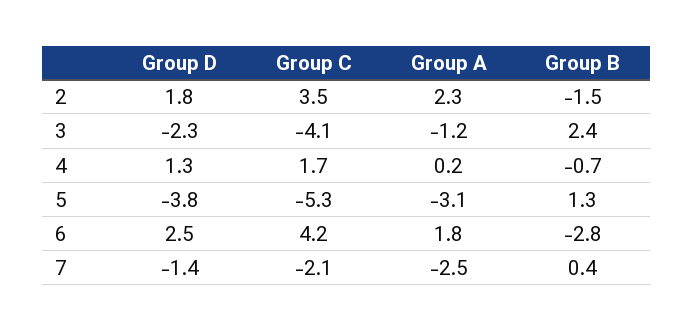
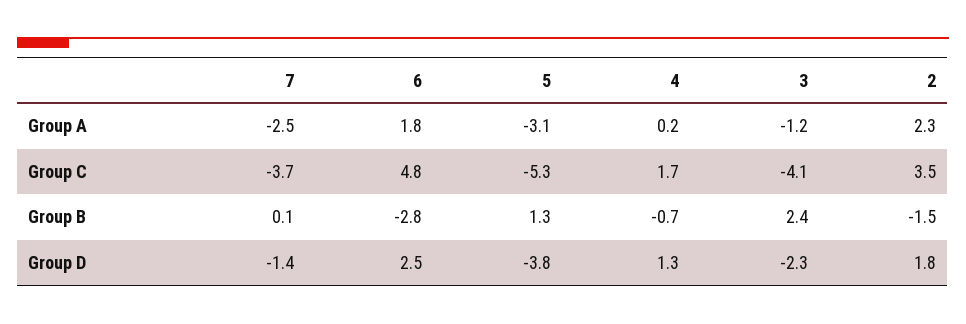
  {
    "Group D": {
      "2": 1.8,
      "3": -2.3,
      "4": 1.3,
      "5": -3.8,
      "6": 2.5,
      "7": -1.4
    },
    "Group C": {
      "2": 3.5,
      "3": -4.1,
      "4": 1.7,
      "5": -5.3,
-     "6": 4.2,
+     "6": 4.8,
-     "7": -2.1
+     "7": -3.7
    },
    "Group A": {
      "2": 2.3,
      "3": -1.2,
      "4": 0.2,
      "5": -3.1,
      "6": 1.8,
      "7": -2.5
    },
    "Group B": {
      "2": -1.5,
      "3": 2.4,
      "4": -0.7,
      "5": 1.3,
      "6": -2.8,
-     "7": 0.4
+     "7": 0.1
    }
  }

